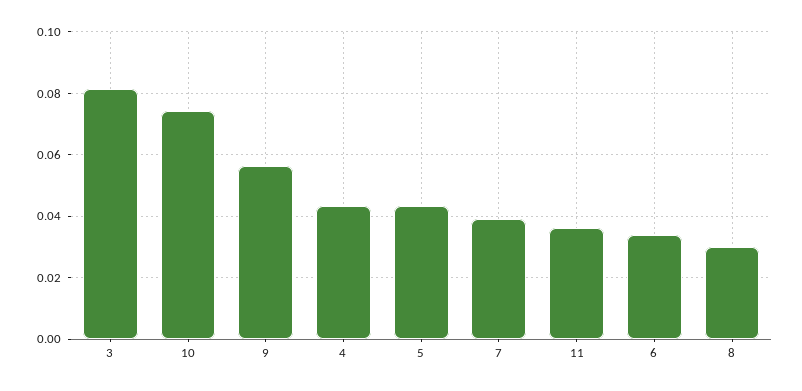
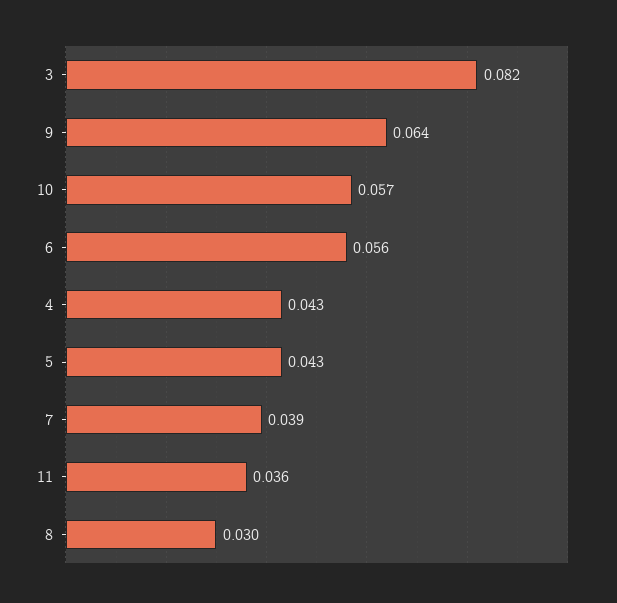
  {
    "3": 0.082,
-   "10": 0.074,
+   "10": 0.057,
-   "9": 0.056,
+   "9": 0.064,
    "4": 0.043,
    "5": 0.043,
    "7": 0.039,
    "11": 0.036,
-   "6": 0.034,
+   "6": 0.056,
    "8": 0.03
  }

